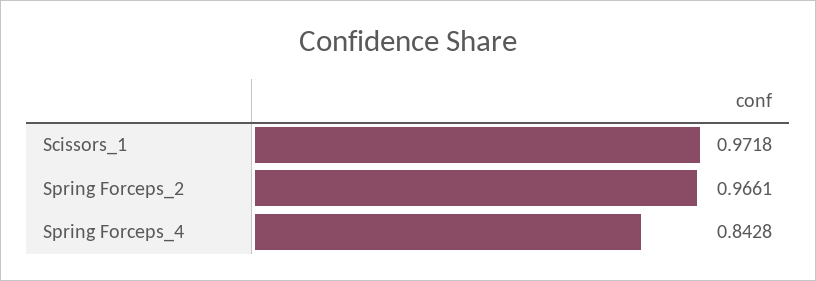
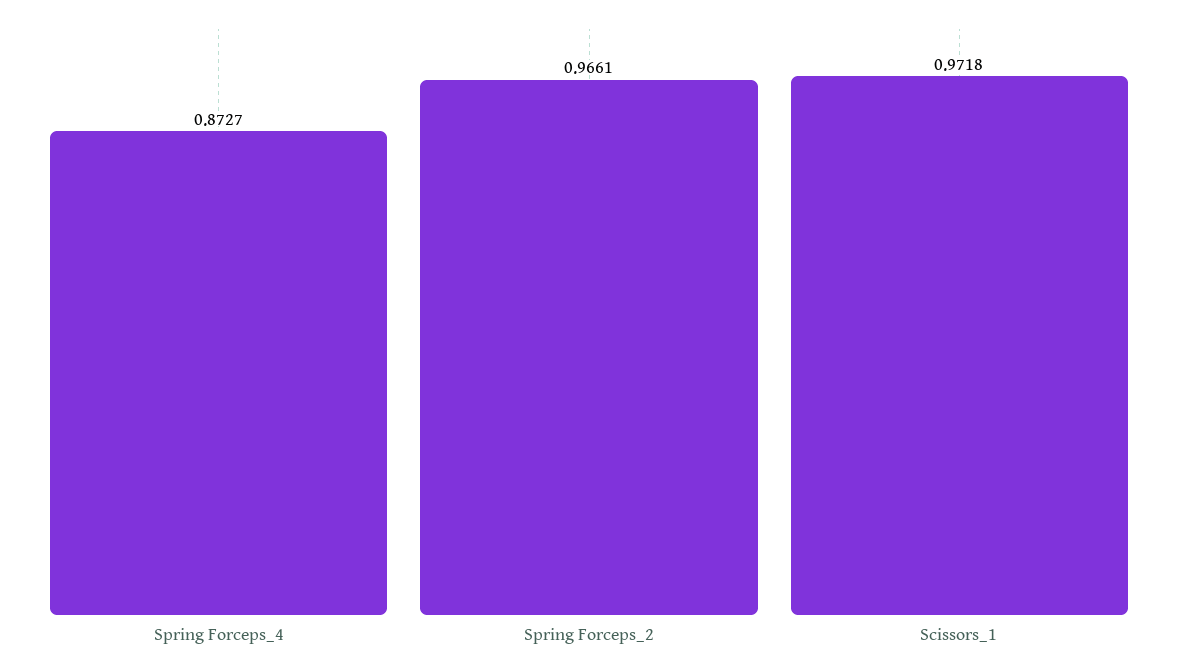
  {
    "Scissors_1": 0.9718,
    "Spring Forceps_2": 0.9661,
-   "Spring Forceps_4": 0.8428
+   "Spring Forceps_4": 0.8727
  }

